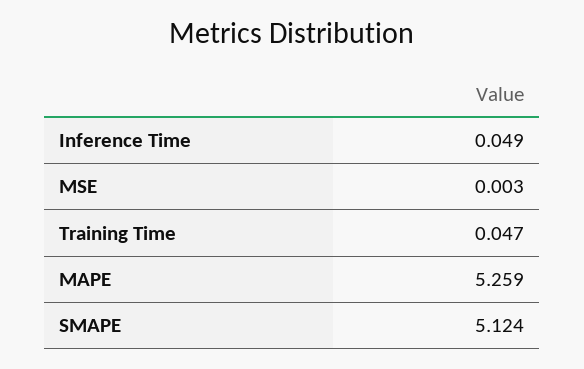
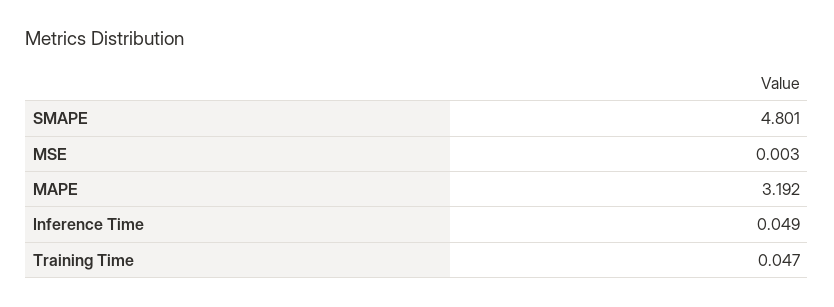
  {
    "Inference Time": 0.049,
    "MSE": 0.003,
    "Training Time": 0.047,
-   "MAPE": 5.259,
+   "MAPE": 3.192,
-   "SMAPE": 5.124
+   "SMAPE": 4.801
  }

